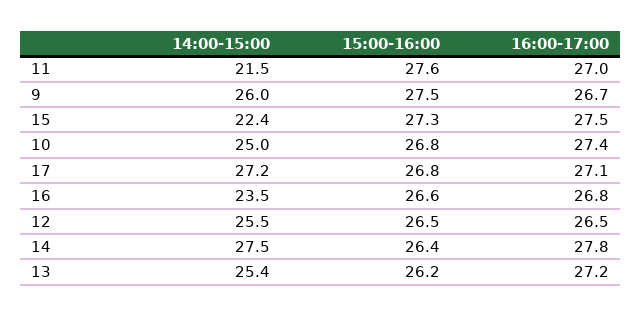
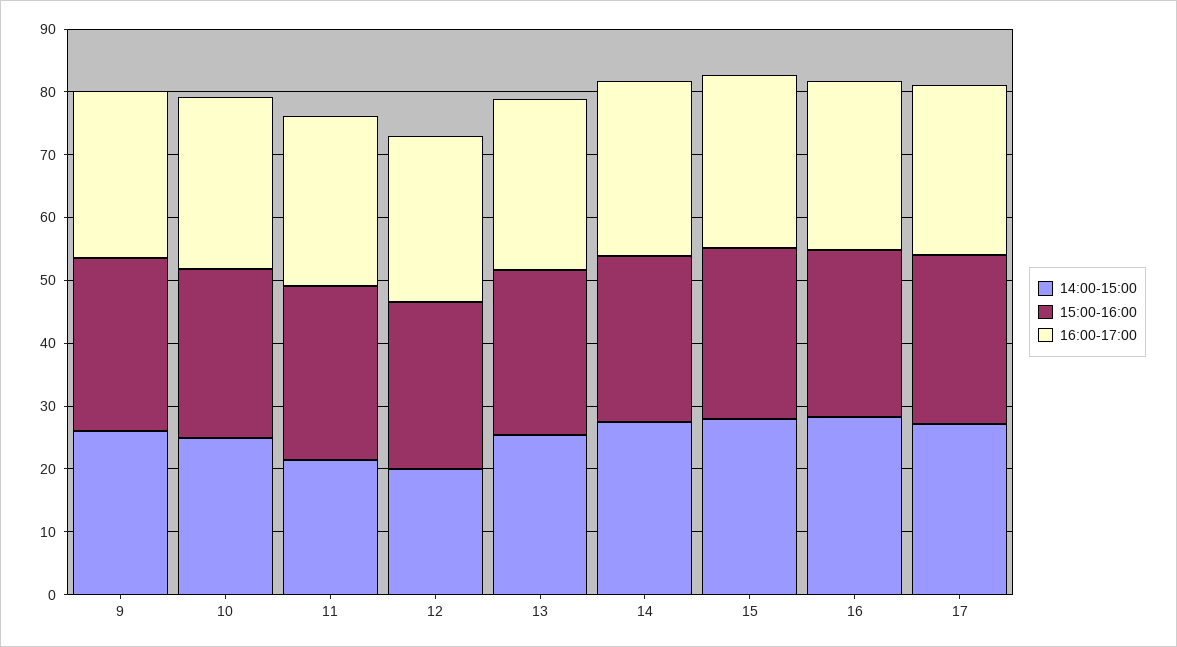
  {
    "14:00-15:00": {
      "11": 21.5,
      "9": 26,
-     "15": 22.4,
+     "15": 28,
      "10": 25,
      "17": 27.2,
-     "16": 23.5,
+     "16": 28,
-     "12": 25.5,
+     "12": 20,
      "14": 27.5,
      "13": 25.4
    },
    "15:00-16:00": {
      "11": 27.6,
      "9": 27.5,
      "15": 27.3,
      "10": 26.8,
      "17": 26.8,
      "16": 26.6,
      "12": 26.5,
      "14": 26.4,
      "13": 26.2
    },
    "16:00-17:00": {
      "11": 27,
      "9": 26.7,
      "15": 27.5,
      "10": 27.4,
      "17": 27.1,
      "16": 26.8,
      "12": 26.5,
      "14": 27.8,
      "13": 27.2
    }
  }

